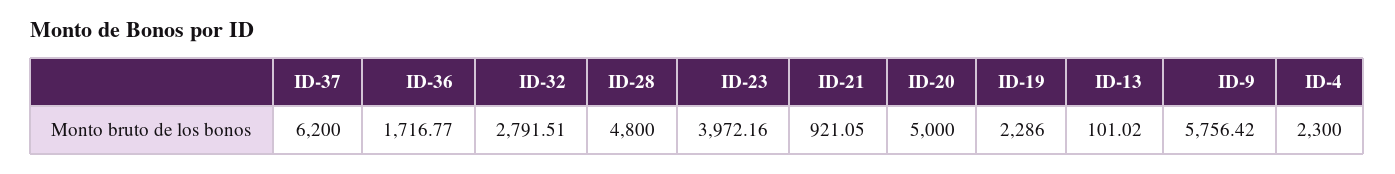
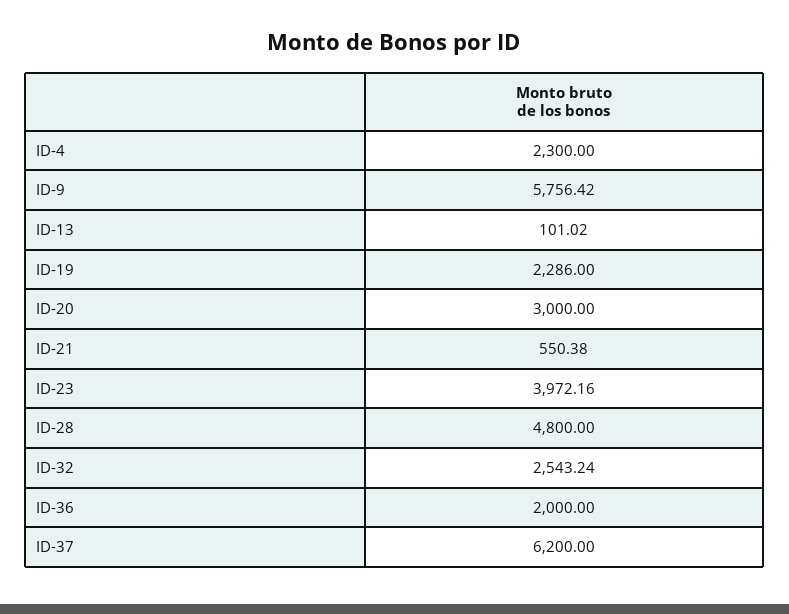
  {
    "ID-37": 6200,
-   "ID-36": 1716.77,
+   "ID-36": 2000,
-   "ID-32": 2791.51,
+   "ID-32": 2543.24,
    "ID-28": 4800,
    "ID-23": 3972.16,
-   "ID-21": 921.05,
+   "ID-21": 550.38,
-   "ID-20": 5000,
+   "ID-20": 3000,
    "ID-19": 2286,
    "ID-13": 101.02,
    "ID-9": 5756.42,
    "ID-4": 2300
  }

